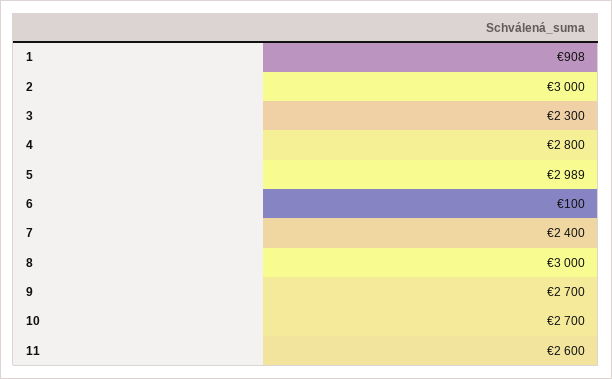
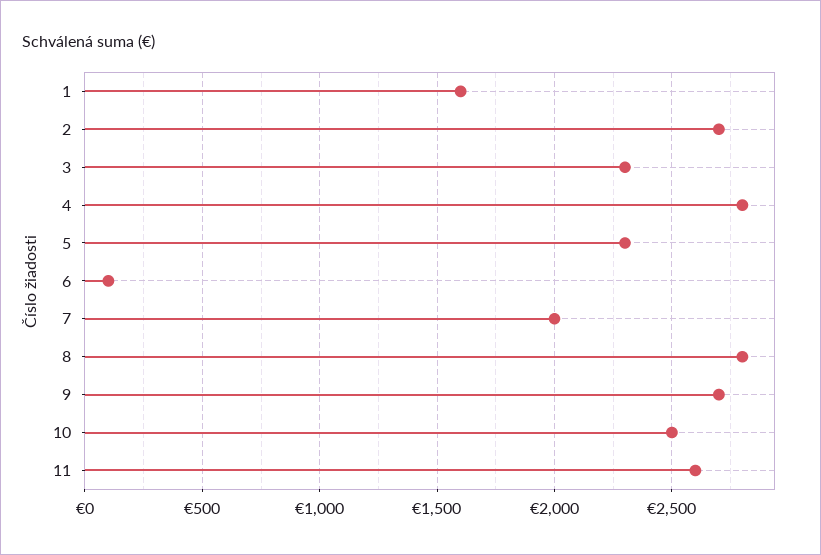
  {
-   "1": 908,
+   "1": 1600,
-   "2": 3000,
+   "2": 2700,
    "3": 2300,
    "4": 2800,
-   "5": 2989,
+   "5": 2300,
    "6": 100,
-   "7": 2400,
+   "7": 2000,
-   "8": 3000,
+   "8": 2800,
    "9": 2700,
-   "10": 2700,
+   "10": 2500,
    "11": 2600
  }

